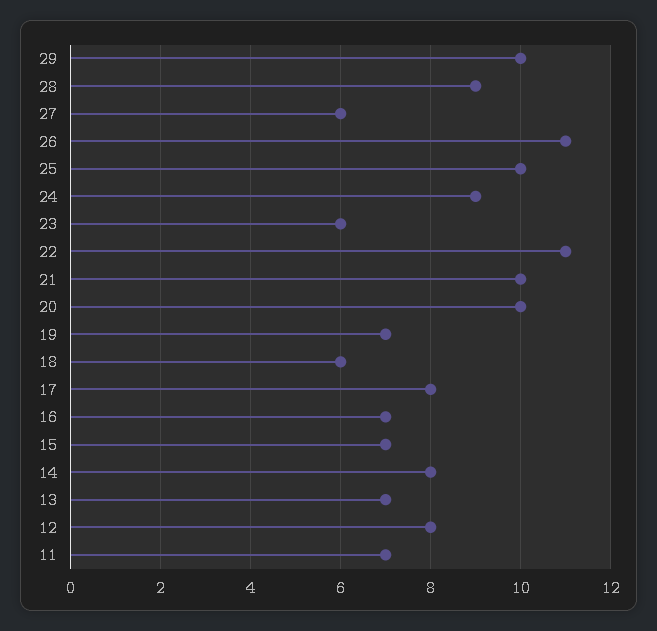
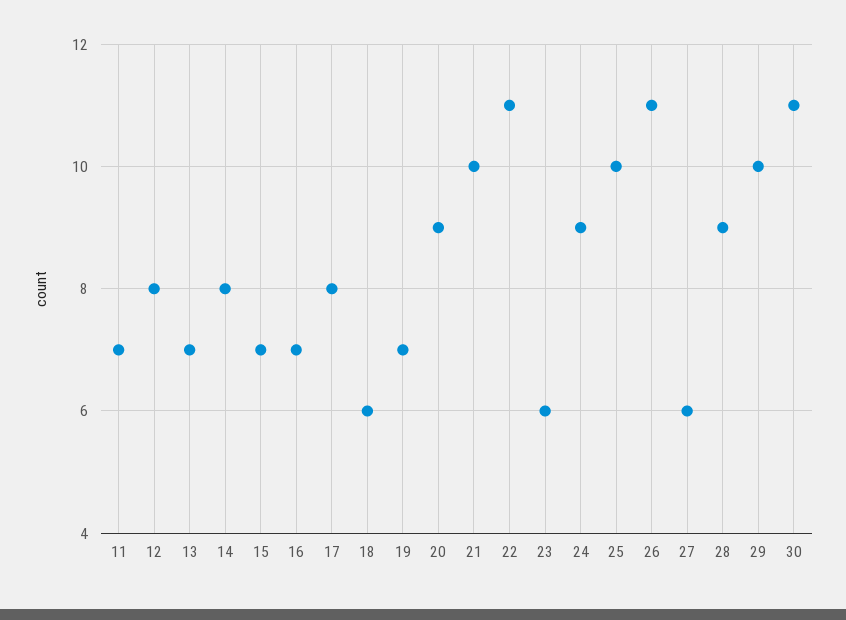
  {
    "29": 10,
    "28": 9,
    "27": 6,
    "26": 11,
    "25": 10,
    "24": 9,
    "23": 6,
    "22": 11,
    "21": 10,
-   "20": 10,
+   "20": 9,
    "19": 7,
    "18": 6,
    "17": 8,
    "16": 7,
    "15": 7,
    "14": 8,
    "13": 7,
    "12": 8,
-   "11": 7
+   "11": 7,
+   "30": 11
  }

